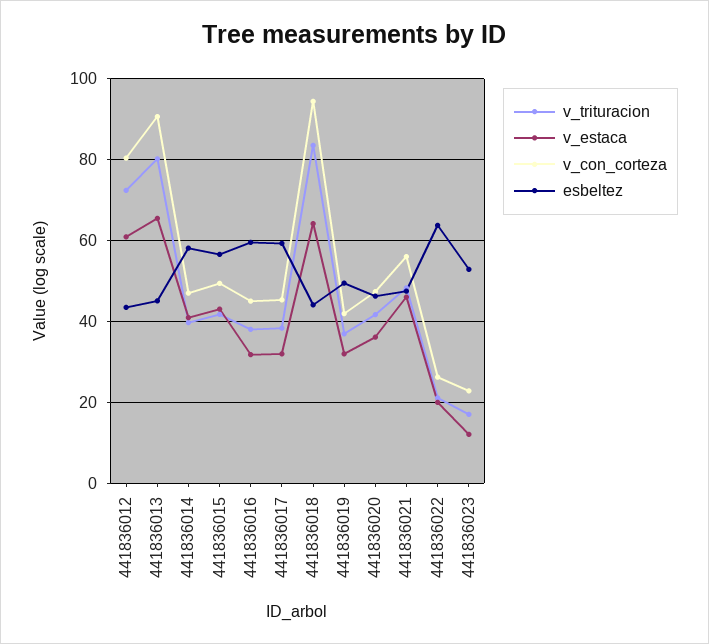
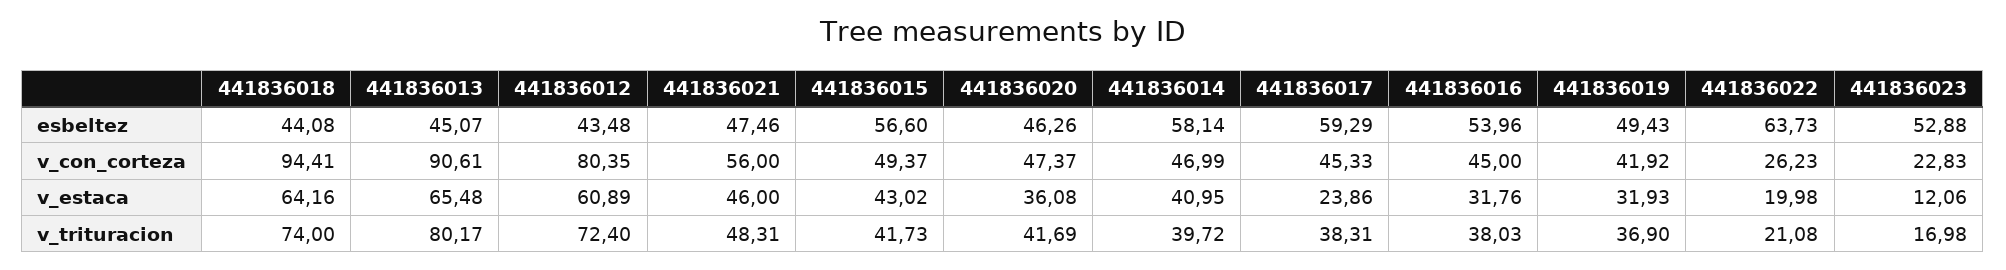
  {
    "v_trituracion": {
      "441836012": 72.4,
      "441836013": 80.17,
      "441836014": 39.72,
      "441836015": 41.73,
      "441836016": 38.03,
      "441836017": 38.31,
-     "441836018": 84,
+     "441836018": 74,
      "441836019": 36.9,
      "441836020": 41.69,
      "441836021": 48.31,
      "441836022": 21.08,
      "441836023": 16.98
    },
    "v_estaca": {
      "441836012": 60.89,
      "441836013": 65.48,
      "441836014": 40.95,
      "441836015": 43.02,
      "441836016": 31.76,
-     "441836017": 32,
+     "441836017": 23.86,
      "441836018": 64.16,
      "441836019": 31.93,
      "441836020": 36.08,
      "441836021": 46,
      "441836022": 19.98,
      "441836023": 12.06
    },
    "v_con_corteza": {
      "441836012": 80.35,
      "441836013": 90.61,
      "441836014": 46.99,
      "441836015": 49.37,
      "441836016": 45,
      "441836017": 45.33,
      "441836018": 94.41,
      "441836019": 41.92,
      "441836020": 47.37,
      "441836021": 56,
      "441836022": 26.23,
      "441836023": 22.83
    },
    "esbeltez": {
      "441836012": 43.48,
      "441836013": 45.07,
      "441836014": 58.14,
      "441836015": 56.6,
-     "441836016": 60,
+     "441836016": 53.96,
      "441836017": 59.29,
      "441836018": 44.08,
      "441836019": 49.43,
      "441836020": 46.26,
      "441836021": 47.46,
      "441836022": 63.73,
      "441836023": 52.88
    }
  }

